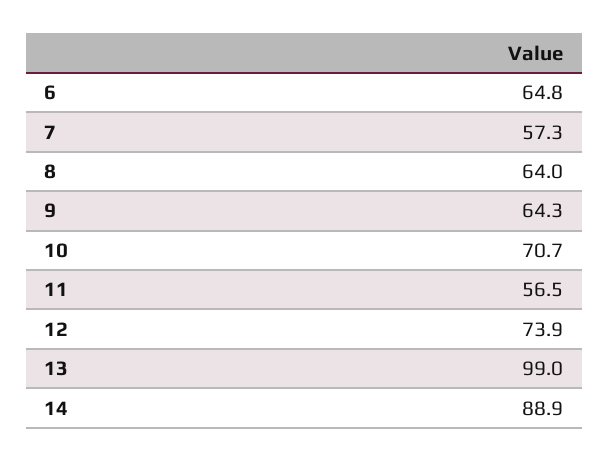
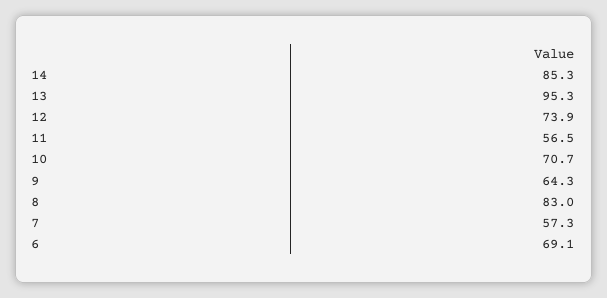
  {
-   "6": 64.8,
+   "6": 69.1,
    "7": 57.3,
-   "8": 64,
+   "8": 83,
    "9": 64.3,
    "10": 70.7,
    "11": 56.5,
    "12": 73.9,
-   "13": 99,
+   "13": 95.3,
-   "14": 88.9
+   "14": 85.3
  }

